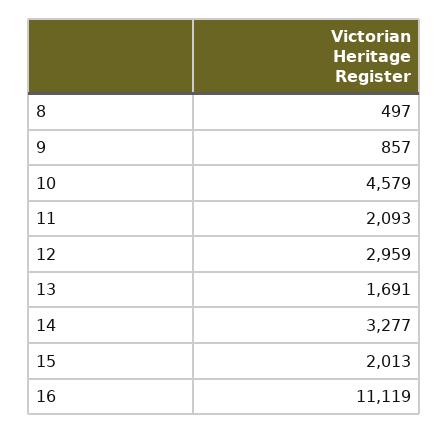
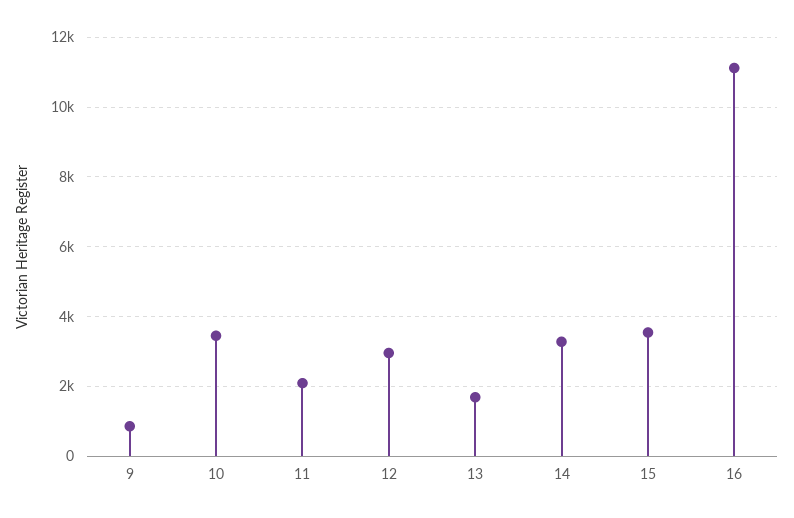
  {
-   "8": 497,
    "9": 857,
-   "10": 4579,
+   "10": 3400,
    "11": 2093,
    "12": 2959,
    "13": 1691,
    "14": 3277,
-   "15": 2013,
+   "15": 3600,
    "16": 11119
  }

